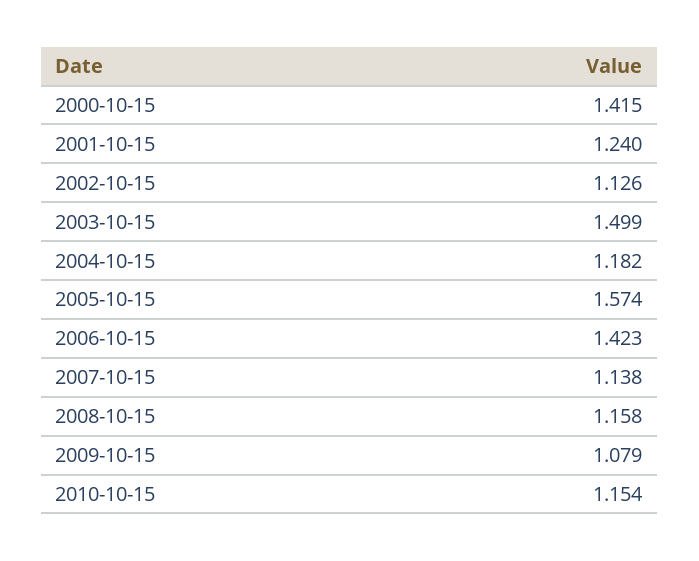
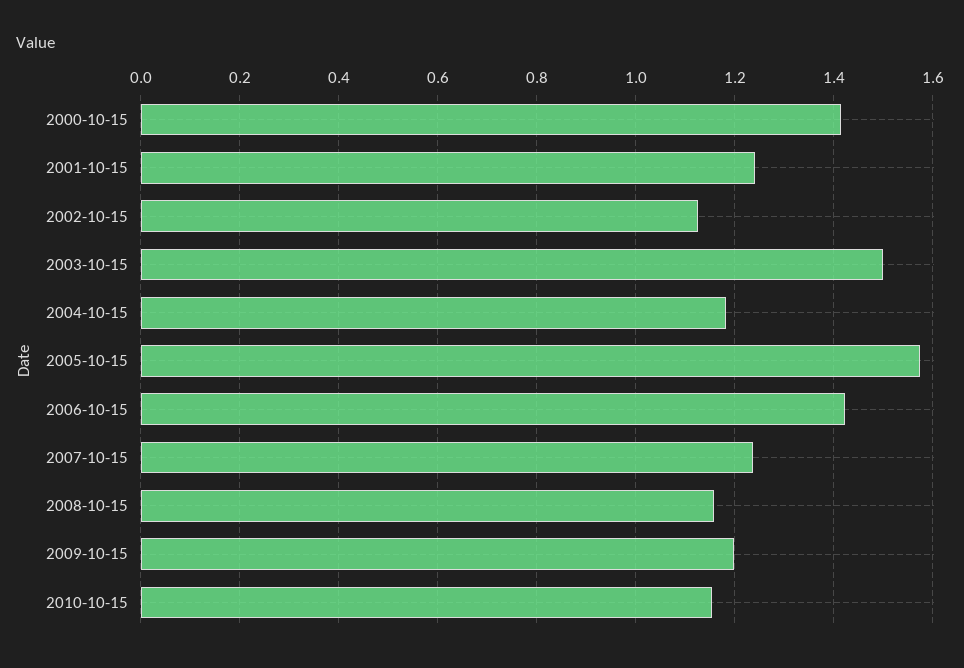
  {
    "2000-10-15": 1.415,
    "2001-10-15": 1.24,
    "2002-10-15": 1.126,
    "2003-10-15": 1.499,
    "2004-10-15": 1.182,
    "2005-10-15": 1.574,
    "2006-10-15": 1.423,
-   "2007-10-15": 1.138,
+   "2007-10-15": 1.24,
    "2008-10-15": 1.158,
-   "2009-10-15": 1.079,
+   "2009-10-15": 1.2,
    "2010-10-15": 1.154
  }

